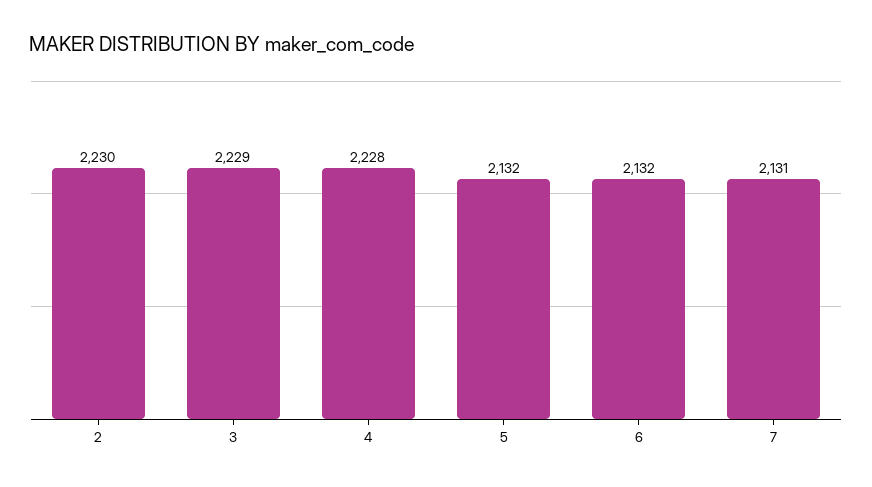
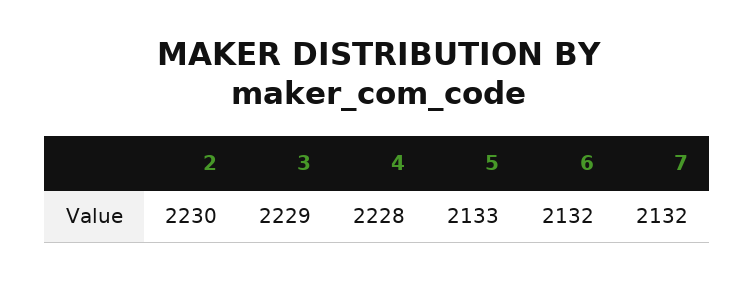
  {
    "2": 2230,
    "3": 2229,
    "4": 2228,
-   "5": 2132,
+   "5": 2133,
    "6": 2132,
-   "7": 2131
+   "7": 2132
  }

